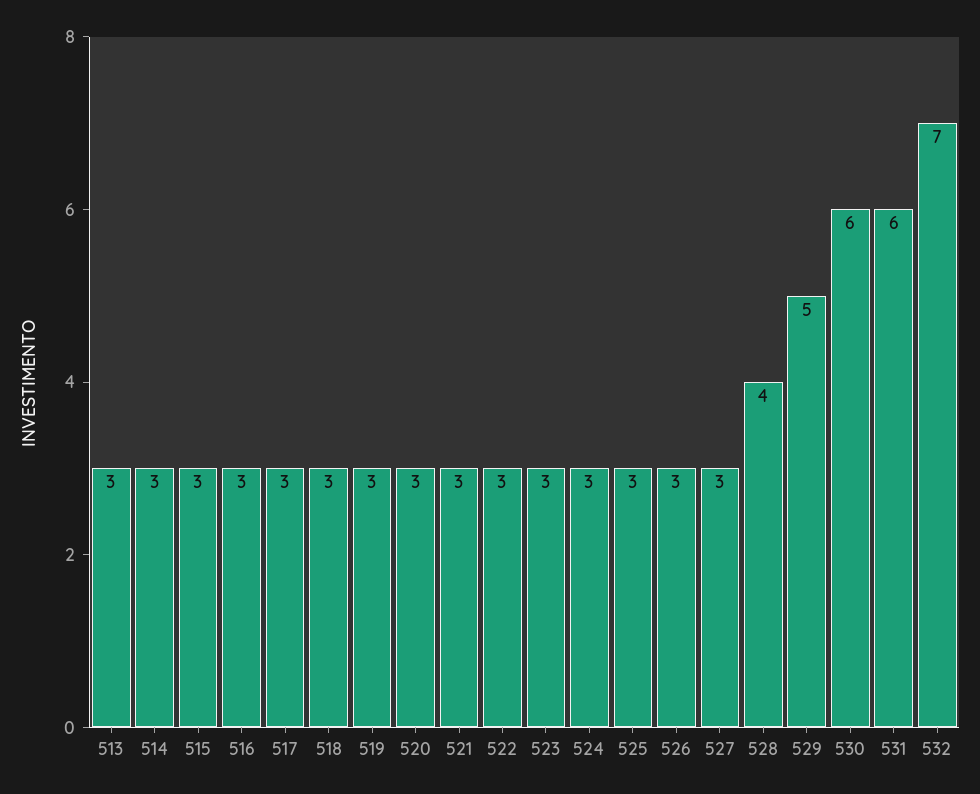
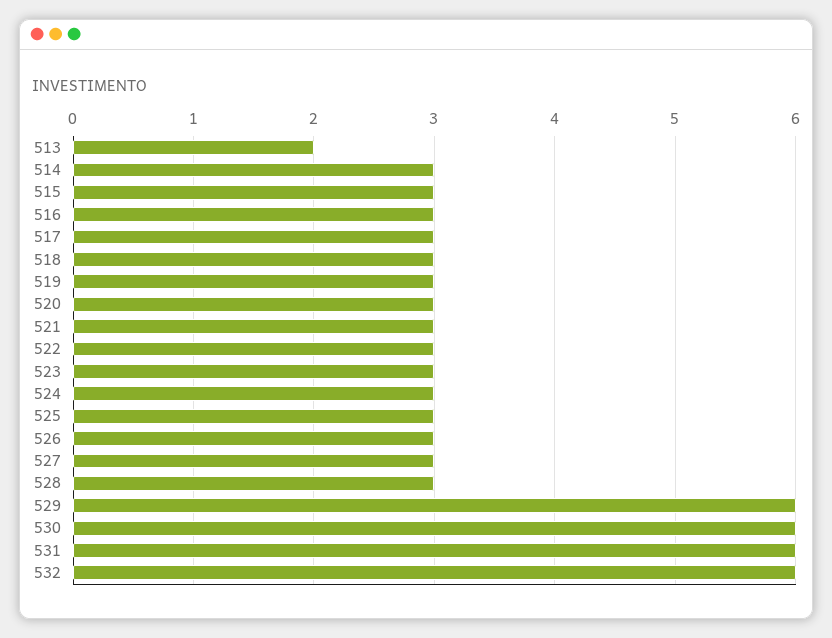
  {
-   "513": 3,
+   "513": 2,
    "514": 3,
    "515": 3,
    "516": 3,
    "517": 3,
    "518": 3,
    "519": 3,
    "520": 3,
    "521": 3,
    "522": 3,
    "523": 3,
    "524": 3,
    "525": 3,
    "526": 3,
    "527": 3,
-   "528": 4,
+   "528": 3,
-   "529": 5,
+   "529": 6,
    "530": 6,
    "531": 6,
-   "532": 7
+   "532": 6
  }

